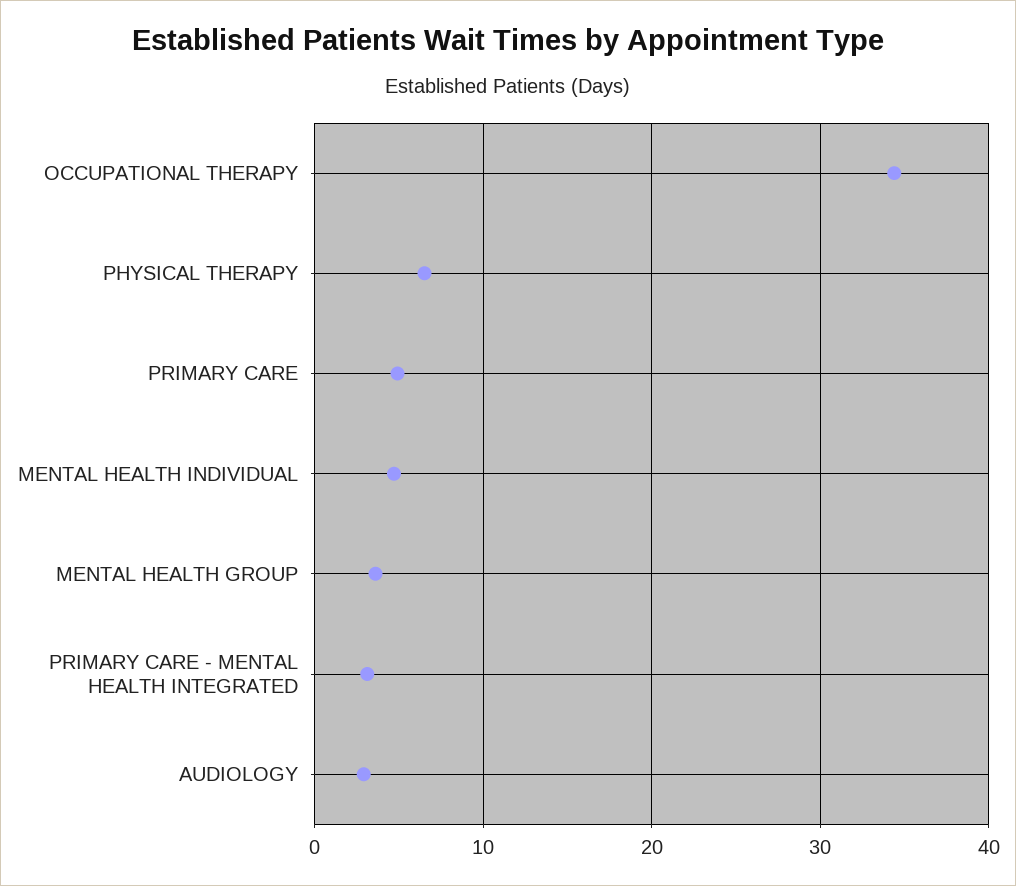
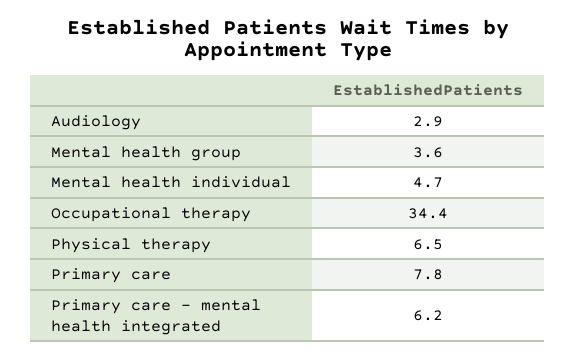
  {
    "OCCUPATIONAL THERAPY": 34.4,
    "PHYSICAL THERAPY": 6.5,
-   "PRIMARY CARE": 5,
+   "PRIMARY CARE": 7.8,
    "MENTAL HEALTH INDIVIDUAL": 4.7,
    "MENTAL HEALTH GROUP": 3.6,
-   "PRIMARY CARE - MENTAL HEALTH INTEGRATED": 3,
+   "PRIMARY CARE - MENTAL HEALTH INTEGRATED": 6.2,
    "AUDIOLOGY": 2.9
  }

